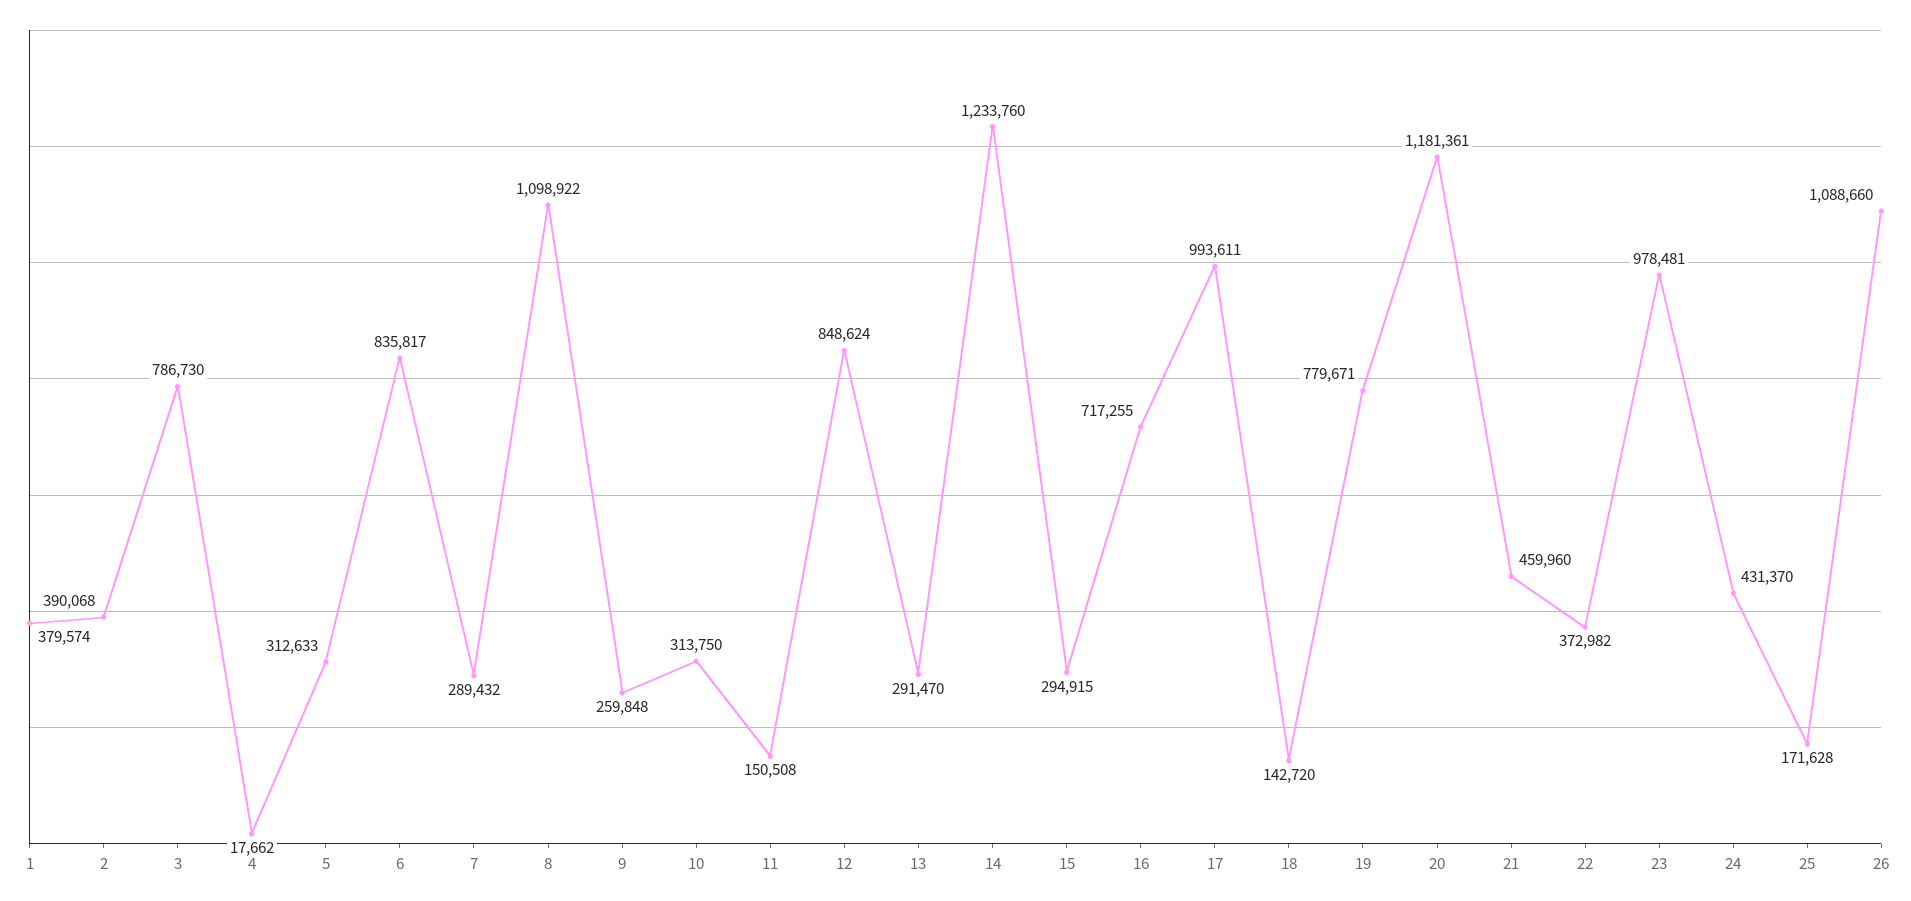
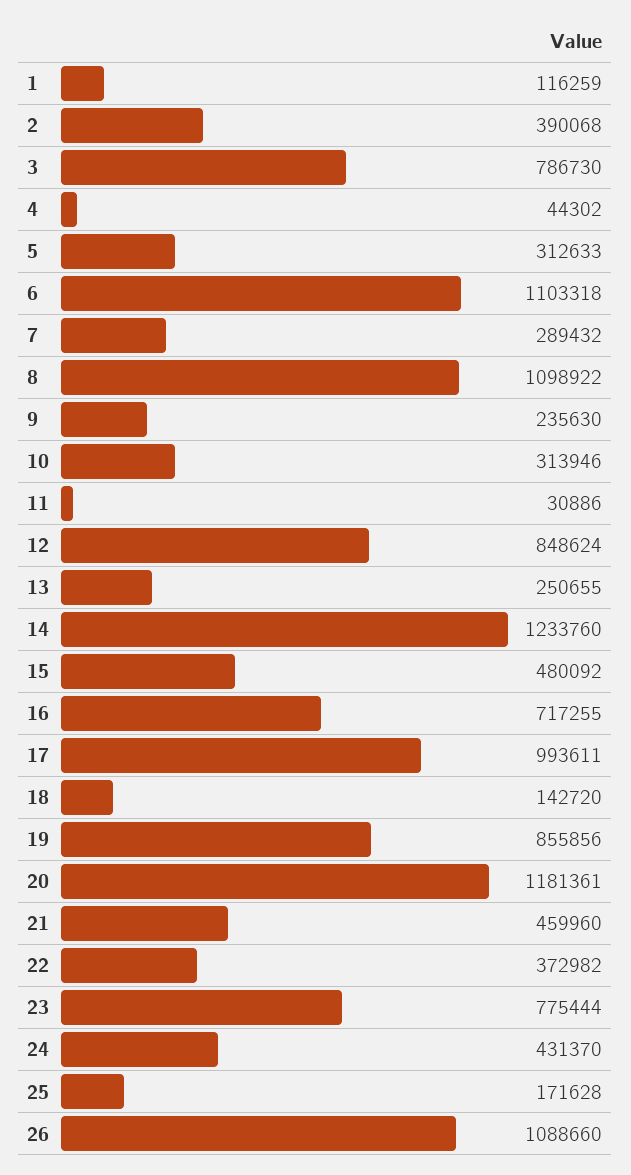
  {
-   "1": 379574,
+   "1": 116259,
    "2": 390068,
    "3": 786730,
-   "4": 17662,
+   "4": 44302,
    "5": 312633,
-   "6": 835817,
+   "6": 1103318,
    "7": 289432,
    "8": 1098922,
-   "9": 259848,
+   "9": 235630,
-   "10": 313750,
+   "10": 313946,
-   "11": 150508,
+   "11": 30886,
    "12": 848624,
-   "13": 291470,
+   "13": 250655,
    "14": 1233760,
-   "15": 294915,
+   "15": 480092,
    "16": 717255,
    "17": 993611,
    "18": 142720,
-   "19": 779671,
+   "19": 855856,
    "20": 1181361,
    "21": 459960,
    "22": 372982,
-   "23": 978481,
+   "23": 775444,
    "24": 431370,
    "25": 171628,
    "26": 1088660
  }

